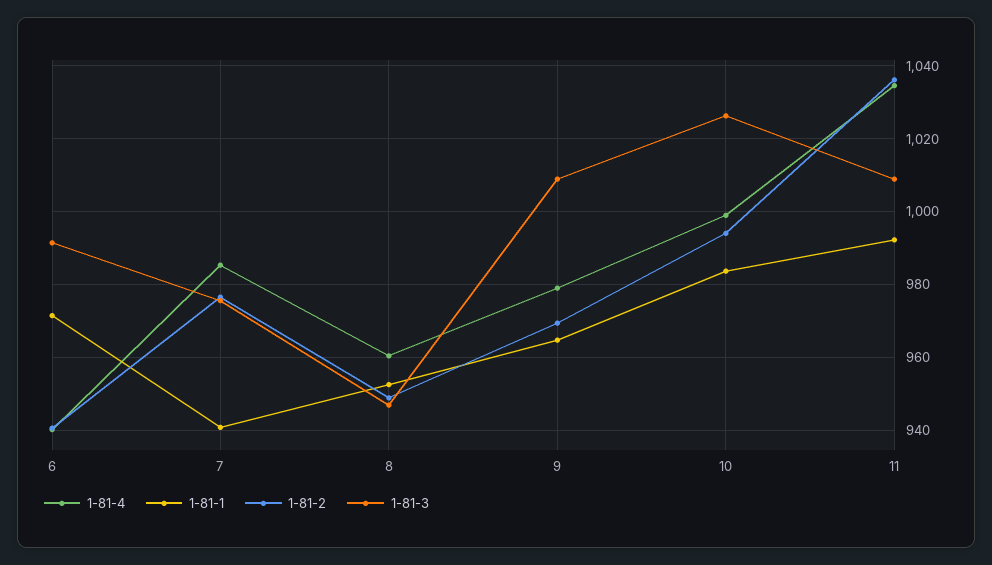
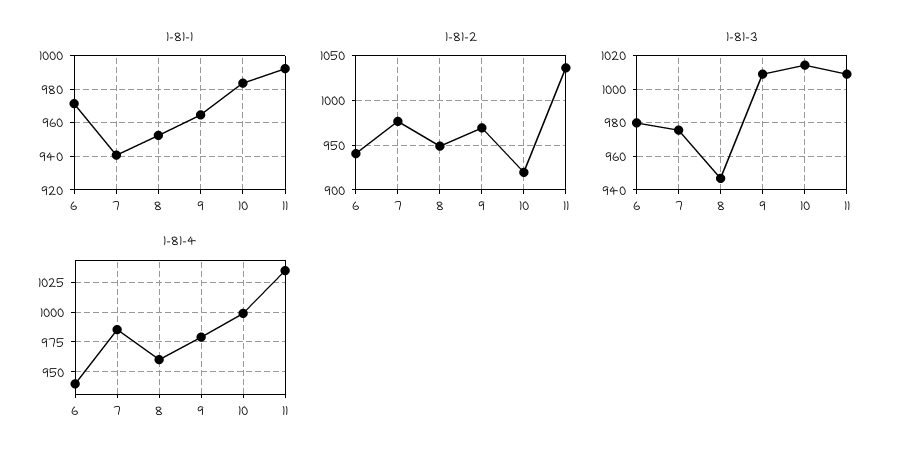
  {
    "1-81-4": {
      "6": 940,
      "7": 986,
      "8": 960,
      "9": 978,
      "10": 998,
      "11": 1034
    },
    "1-81-1": {
      "6": 972,
      "7": 940,
      "8": 952,
      "9": 964,
      "10": 984,
      "11": 992
    },
    "1-81-2": {
      "6": 940,
      "7": 976,
      "8": 948,
      "9": 970,
-     "10": 994,
+     "10": 920,
      "11": 1036
    },
    "1-81-3": {
-     "6": 992,
+     "6": 980,
      "7": 976,
      "8": 946,
      "9": 1008,
-     "10": 1026,
+     "10": 1015,
      "11": 1008
    }
  }

